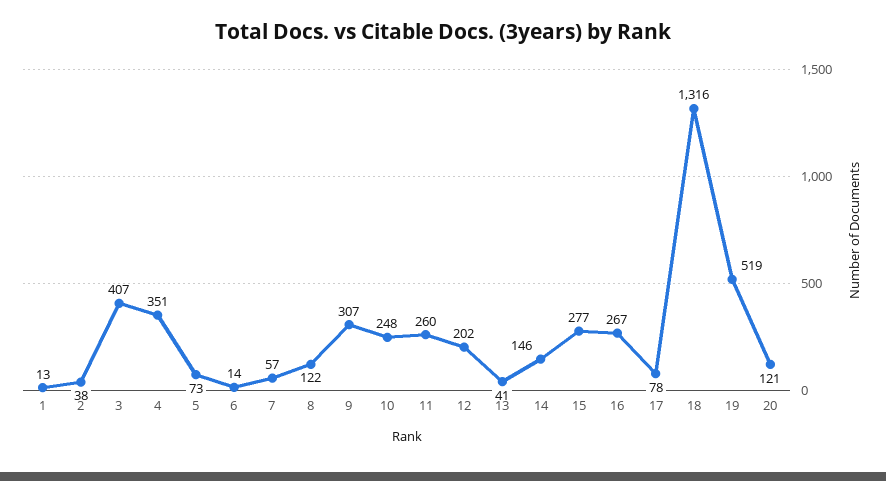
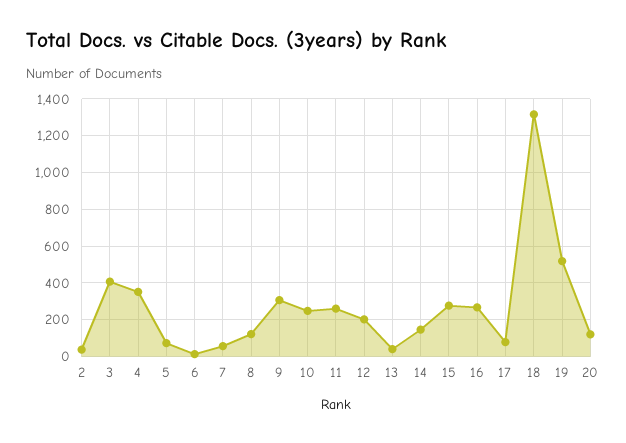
  {
-   "1": 13,
    "2": 38,
    "3": 407,
    "4": 351,
    "5": 73,
    "6": 14,
    "7": 57,
    "8": 122,
    "9": 307,
    "10": 248,
    "11": 260,
    "12": 202,
    "13": 41,
    "14": 146,
    "15": 277,
    "16": 267,
    "17": 78,
    "18": 1316,
    "19": 519,
    "20": 121
  }

